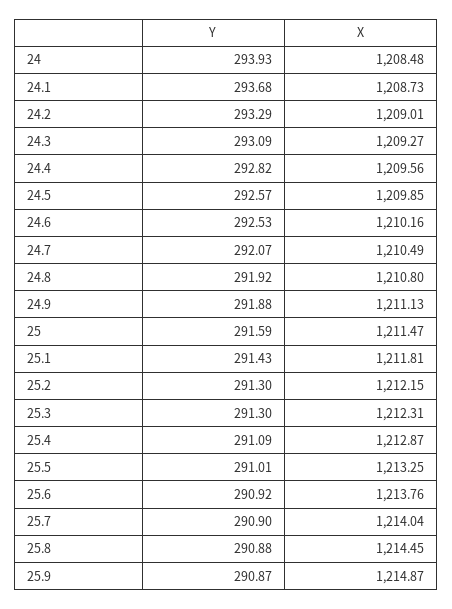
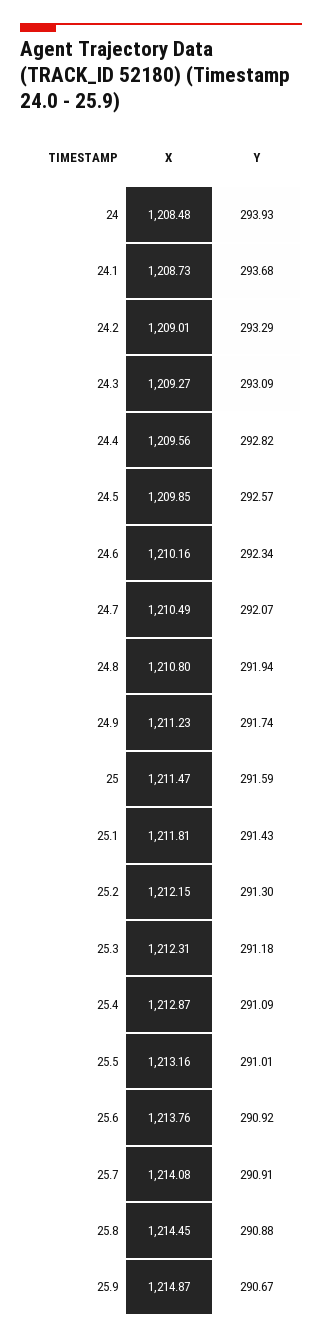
  {
    "Y": {
      "24": 293.93,
      "24.1": 293.68,
      "24.2": 293.29,
      "24.3": 293.09,
      "24.4": 292.82,
      "24.5": 292.57,
-     "24.6": 292.53,
+     "24.6": 292.34,
      "24.7": 292.07,
-     "24.8": 291.92,
+     "24.8": 291.94,
-     "24.9": 291.88,
+     "24.9": 291.74,
      "25": 291.59,
      "25.1": 291.43,
      "25.2": 291.3,
-     "25.3": 291.3,
+     "25.3": 291.18,
      "25.4": 291.09,
      "25.5": 291.01,
      "25.6": 290.92,
-     "25.7": 290.9,
+     "25.7": 290.91,
      "25.8": 290.88,
-     "25.9": 290.87
+     "25.9": 290.67
    },
    "X": {
      "24": 1208.48,
      "24.1": 1208.73,
      "24.2": 1209.01,
      "24.3": 1209.27,
      "24.4": 1209.56,
      "24.5": 1209.85,
      "24.6": 1210.16,
      "24.7": 1210.49,
      "24.8": 1210.8,
-     "24.9": 1211.13,
+     "24.9": 1211.23,
      "25": 1211.47,
      "25.1": 1211.81,
      "25.2": 1212.15,
      "25.3": 1212.31,
      "25.4": 1212.87,
-     "25.5": 1213.25,
+     "25.5": 1213.16,
      "25.6": 1213.76,
-     "25.7": 1214.04,
+     "25.7": 1214.08,
      "25.8": 1214.45,
      "25.9": 1214.87
    }
  }

